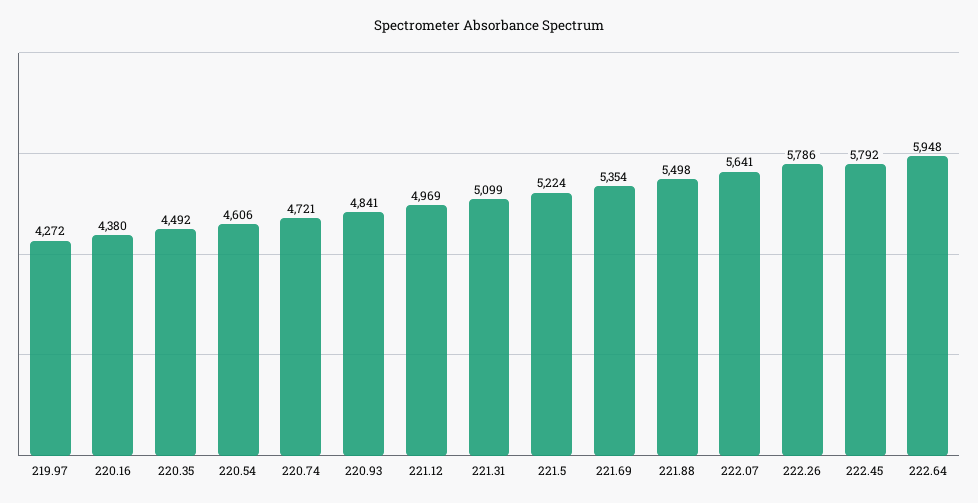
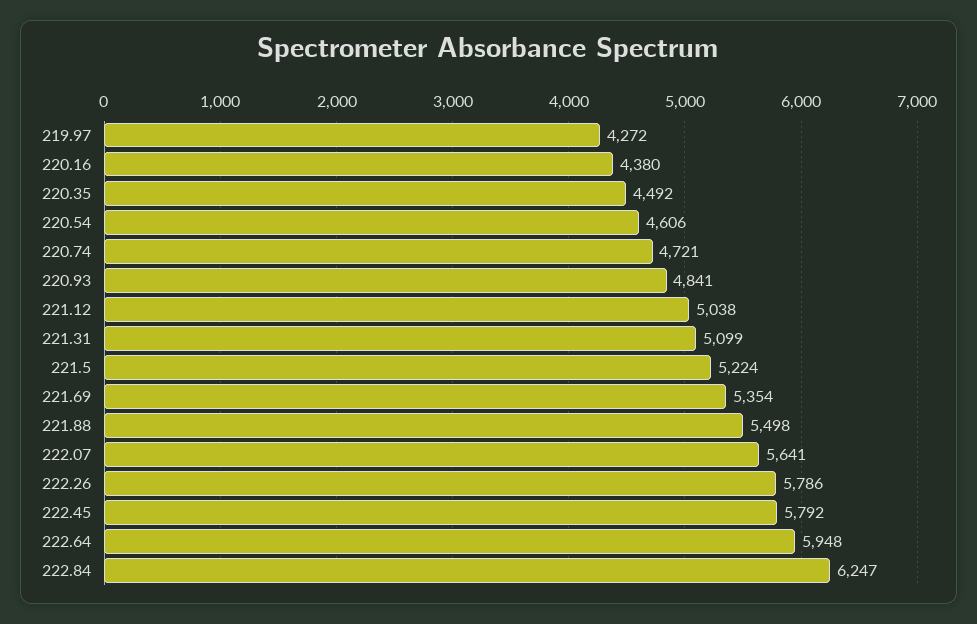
  {
    "219.97": 4272,
    "220.16": 4380,
    "220.35": 4492,
    "220.54": 4606,
    "220.74": 4721,
    "220.93": 4841,
-   "221.12": 4969,
+   "221.12": 5038,
    "221.31": 5099,
    "221.5": 5224,
    "221.69": 5354,
    "221.88": 5498,
    "222.07": 5641,
    "222.26": 5786,
    "222.45": 5792,
-   "222.64": 5948
+   "222.64": 5948,
+   "222.84": 6247
  }

